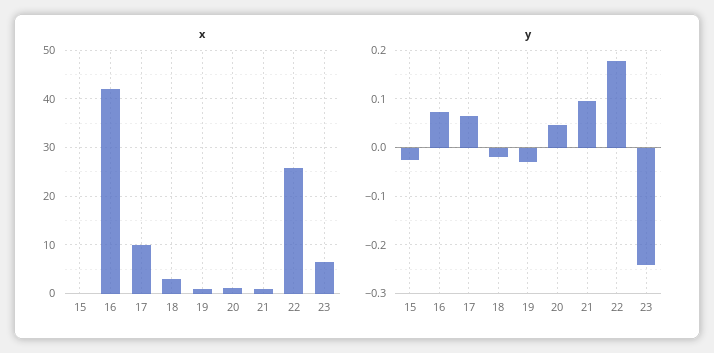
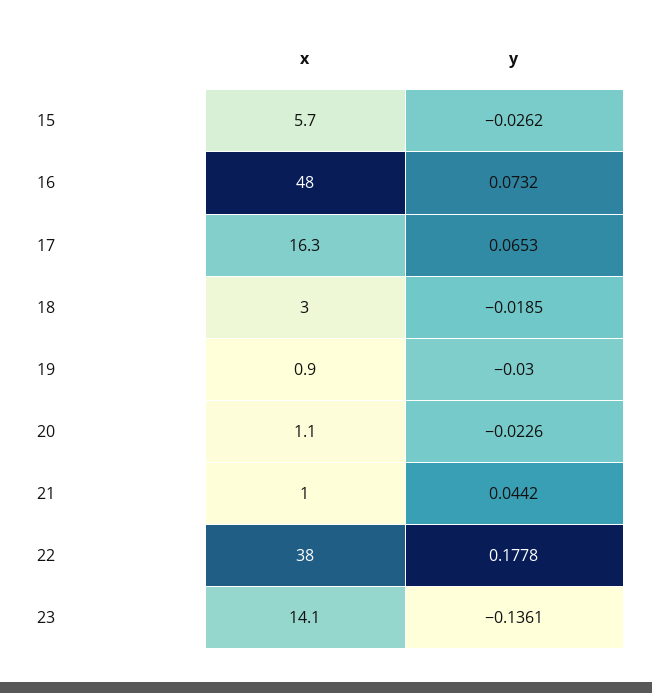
  {
    "x": {
-     "15": 0,
+     "15": 5.7,
-     "16": 42,
+     "16": 48,
-     "17": 10,
+     "17": 16.3,
      "18": 3,
      "19": 0.9,
      "20": 1.1,
      "21": 1,
-     "22": 26,
+     "22": 38,
-     "23": 6
+     "23": 14.1
    },
    "y": {
      "15": -0.0262,
      "16": 0.0732,
      "17": 0.0653,
      "18": -0.0185,
      "19": -0.03,
-     "20": 0.04,
+     "20": -0.0226,
-     "21": 0.1,
+     "21": 0.0442,
      "22": 0.1778,
-     "23": -0.24
+     "23": -0.1361
    }
  }

